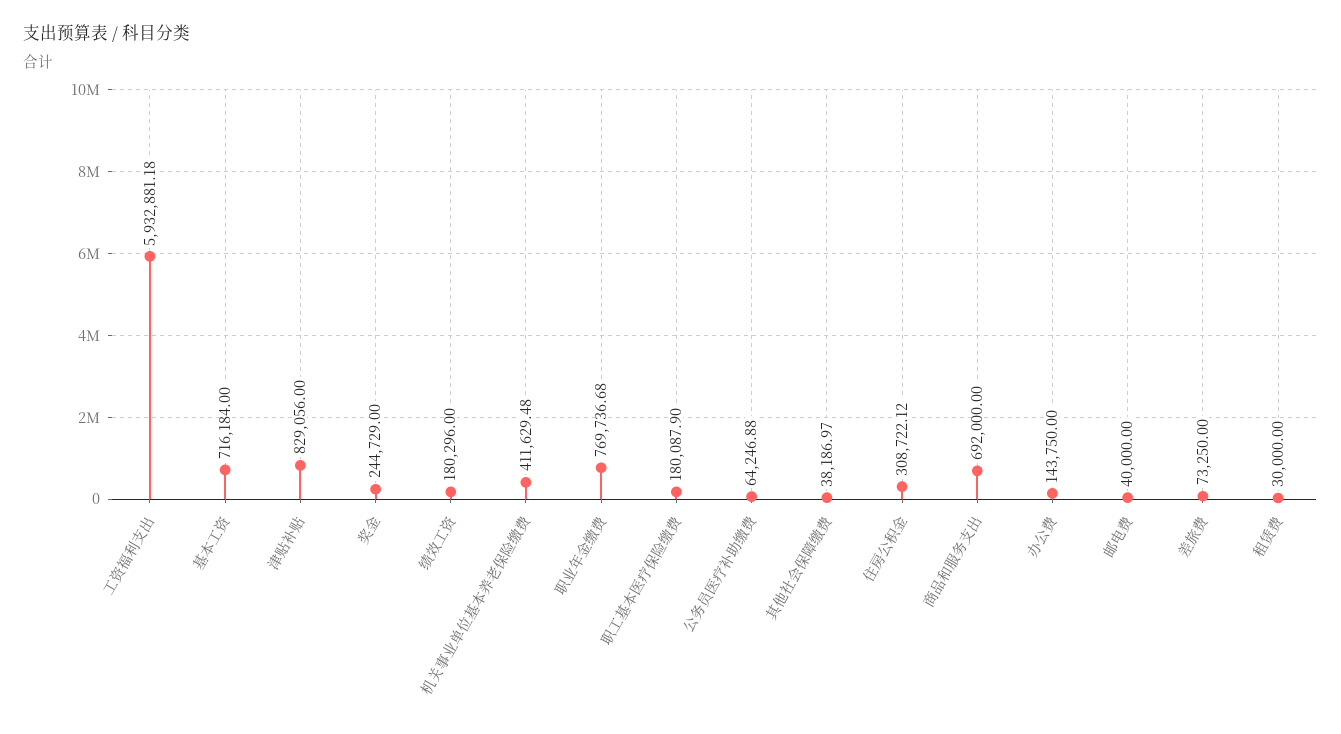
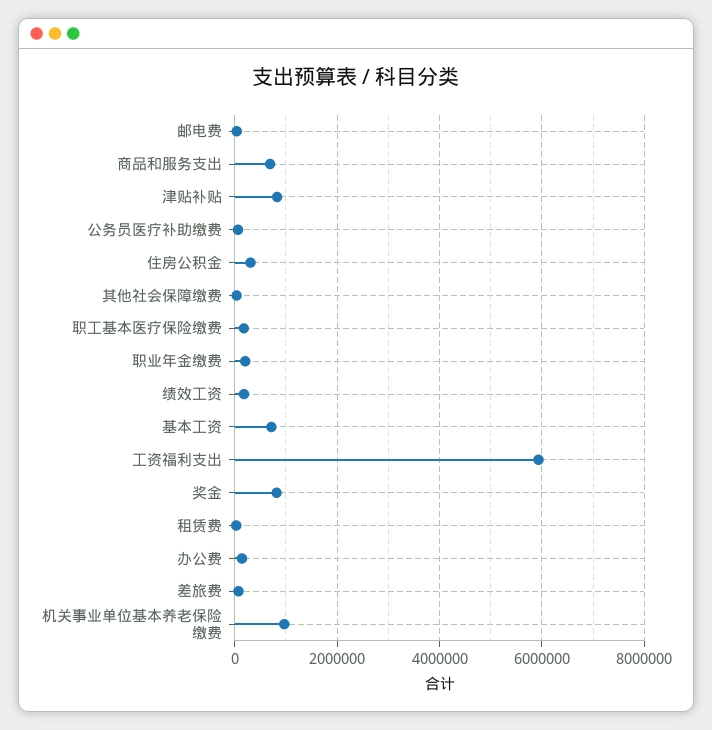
  {
    "工资福利支出": 5932881.18,
    "基本工资": 716184,
    "津贴补贴": 829056,
-   "奖金": 244729,
+   "奖金": 800000,
    "绩效工资": 180296,
-   "机关事业单位基本养老保险缴费": 411629.48,
+   "机关事业单位基本养老保险缴费": 1000000,
-   "职业年金缴费": 769736.68,
+   "职业年金缴费": 200000,
    "职工基本医疗保险缴费": 180087.9,
    "公务员医疗补助缴费": 64246.88,
    "其他社会保障缴费": 38186.97,
    "住房公积金": 308722.12,
    "商品和服务支出": 692000,
    "办公费": 143750,
    "邮电费": 40000,
    "差旅费": 73250,
    "租赁费": 30000
  }

